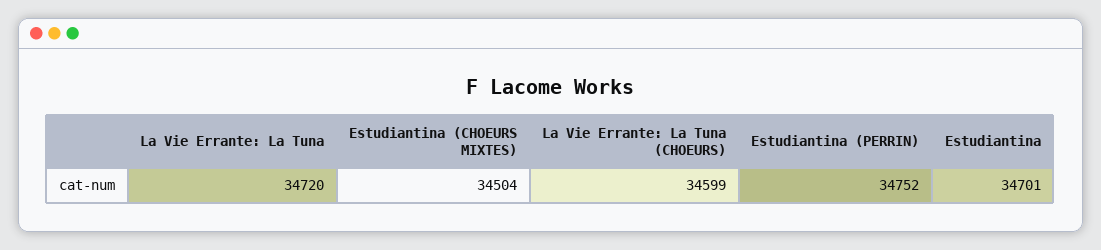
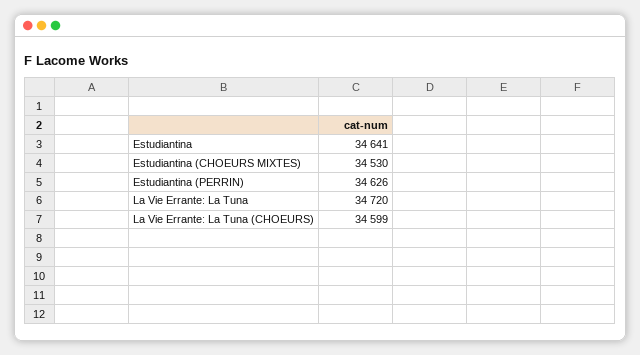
  {
    "La Vie Errante: La Tuna": 34720,
-   "Estudiantina (CHOEURS MIXTES)": 34504,
+   "Estudiantina (CHOEURS MIXTES)": 34530,
    "La Vie Errante: La Tuna (CHOEURS)": 34599,
-   "Estudiantina (PERRIN)": 34752,
+   "Estudiantina (PERRIN)": 34626,
-   "Estudiantina": 34701
+   "Estudiantina": 34641
  }

